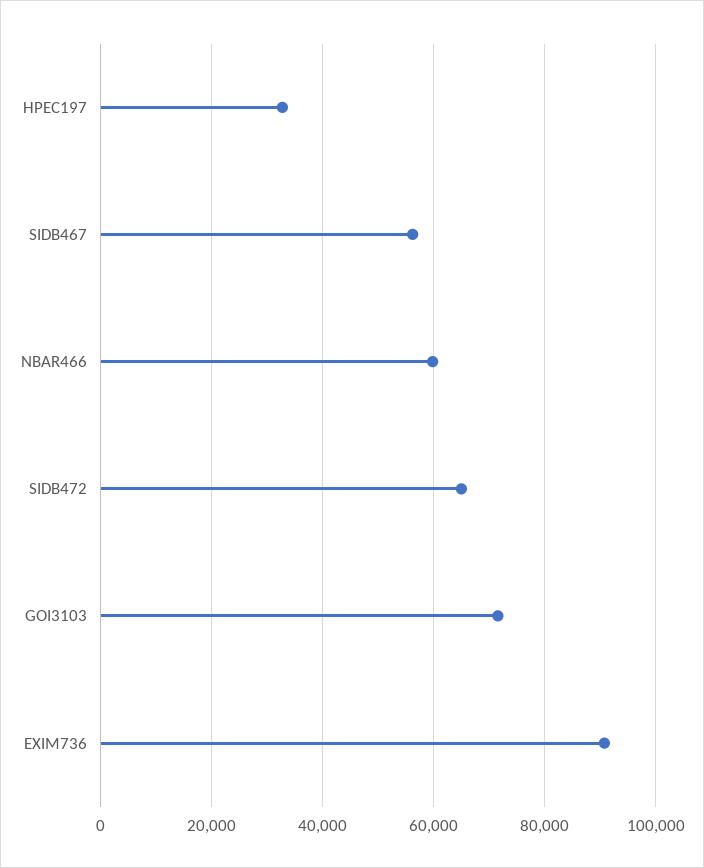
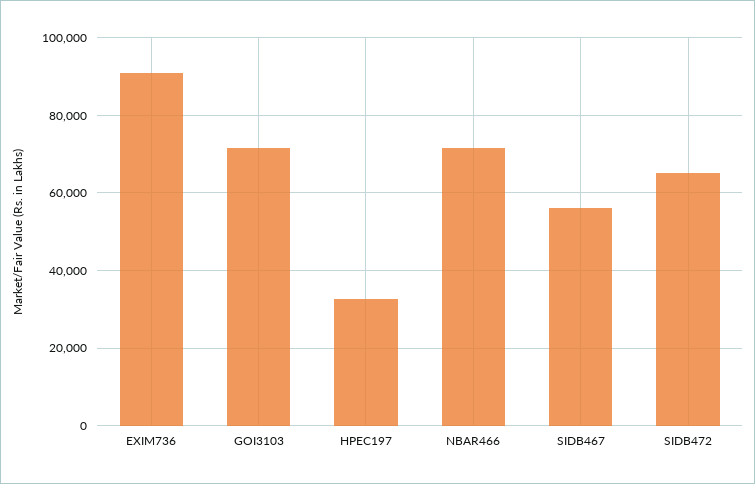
  {
    "HPEC197": 32000,
    "SIDB467": 56000,
-   "NBAR466": 60000,
+   "NBAR466": 72000,
    "SIDB472": 66000,
    "GOI3103": 72000,
    "EXIM736": 90000
  }

